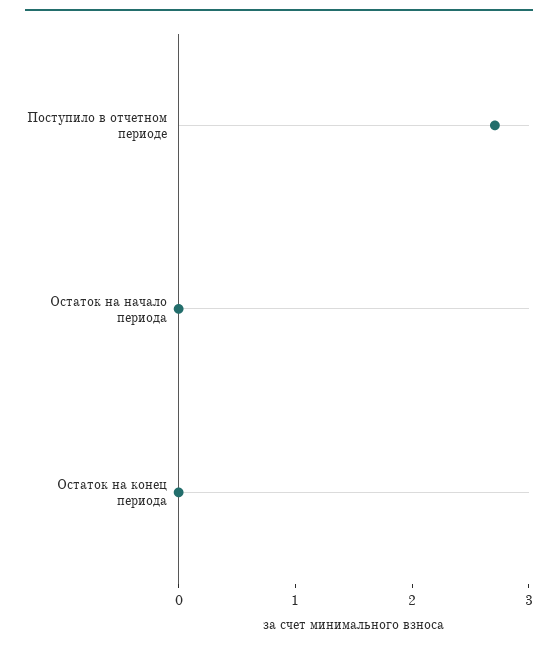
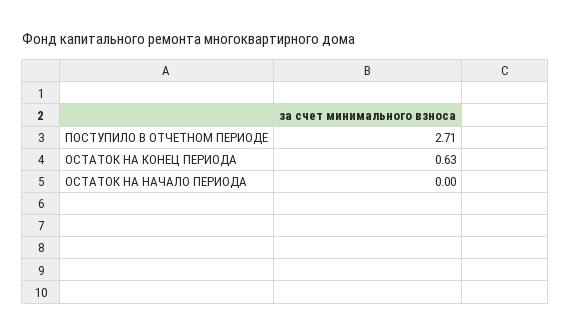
  {
    "Поступило в отчетном периоде": 2.71,
    "Остаток на начало периода": 0,
-   "Остаток на конец периода": 0
+   "Остаток на конец периода": 0.63
  }

